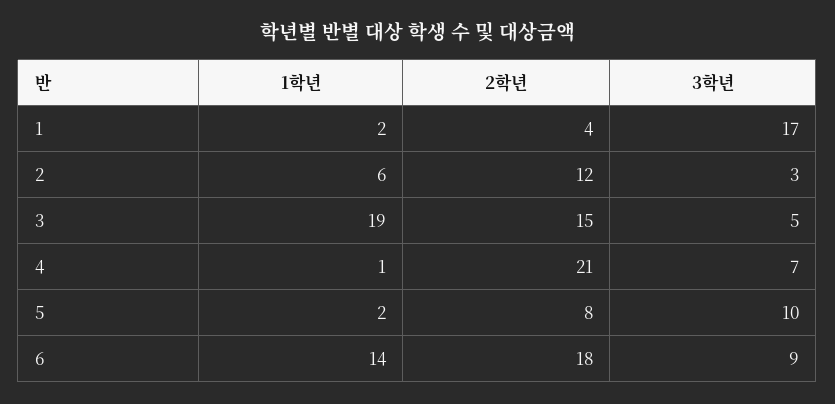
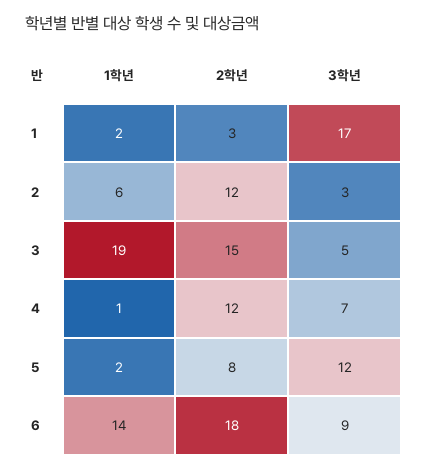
  {
    "1학년": {
      "1": 2,
      "2": 6,
      "3": 19,
      "4": 1,
      "5": 2,
      "6": 14
    },
    "2학년": {
-     "1": 4,
+     "1": 3,
      "2": 12,
      "3": 15,
-     "4": 21,
+     "4": 12,
      "5": 8,
      "6": 18
    },
    "3학년": {
      "1": 17,
      "2": 3,
      "3": 5,
      "4": 7,
-     "5": 10,
+     "5": 12,
      "6": 9
    }
  }

